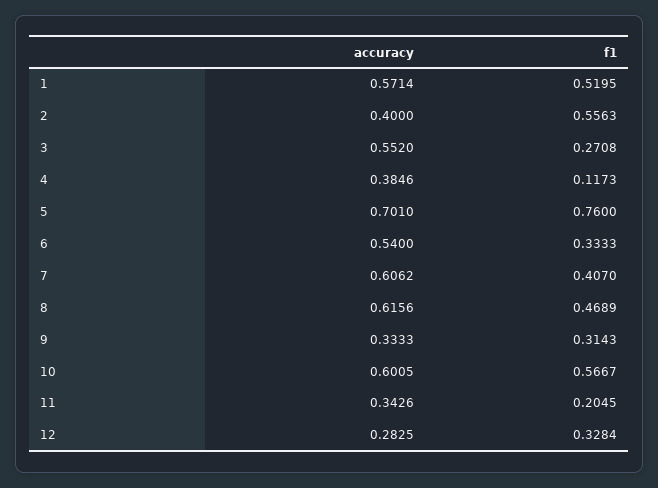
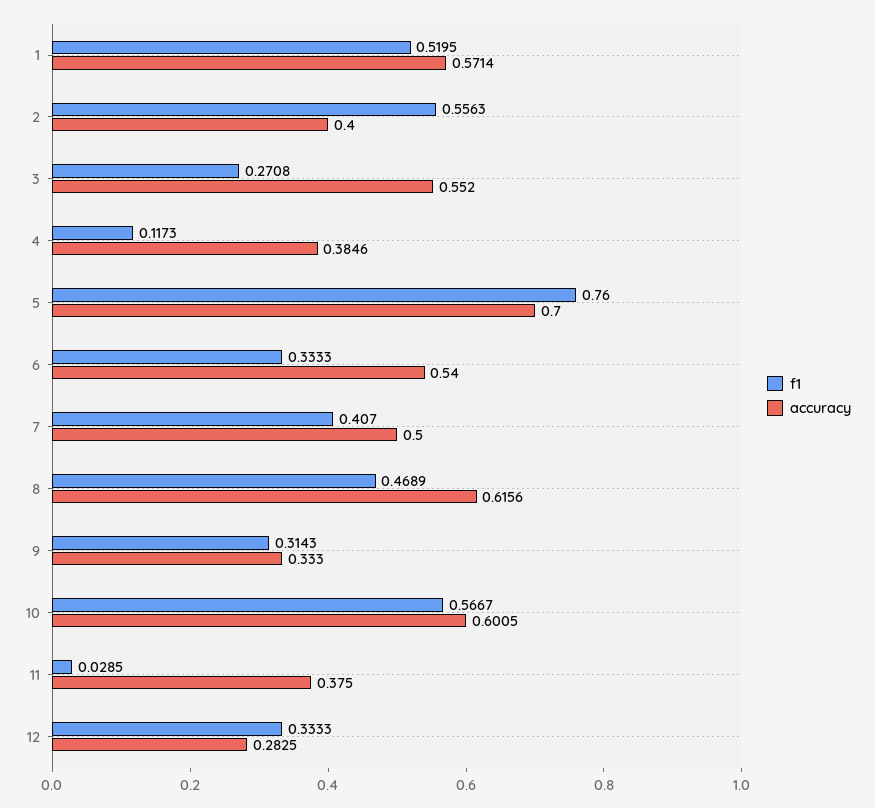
  {
    "accuracy": {
      "1": 0.5714,
      "2": 0.4,
      "3": 0.552,
      "4": 0.3846,
-     "5": 0.701,
+     "5": 0.7,
      "6": 0.54,
-     "7": 0.6062,
+     "7": 0.5,
      "8": 0.6156,
-     "9": 0.3333,
+     "9": 0.333,
      "10": 0.6005,
-     "11": 0.3426,
+     "11": 0.375,
      "12": 0.2825
    },
    "f1": {
      "1": 0.5195,
      "2": 0.5563,
      "3": 0.2708,
      "4": 0.1173,
      "5": 0.76,
      "6": 0.3333,
      "7": 0.407,
      "8": 0.4689,
      "9": 0.3143,
      "10": 0.5667,
-     "11": 0.2045,
+     "11": 0.0285,
-     "12": 0.3284
+     "12": 0.3333
    }
  }

